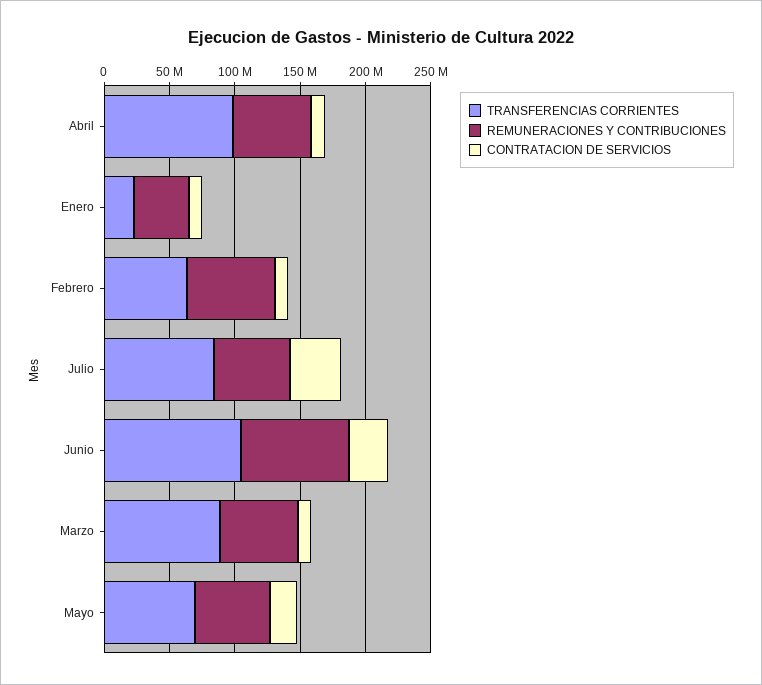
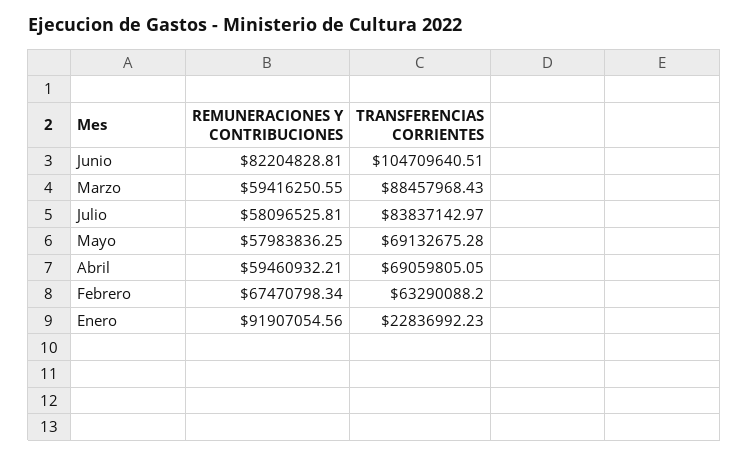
  {
    "TRANSFERENCIAS CORRIENTES": {
-     "Abril": 100000000,
+     "Abril": 69059805.05,
      "Enero": 22836992.23,
      "Febrero": 63290088.2,
      "Julio": 83837142.97,
      "Junio": 104709640.51,
      "Marzo": 88457968.43,
      "Mayo": 69132675.28
    },
    "REMUNERACIONES Y CONTRIBUCIONES": {
      "Abril": 59460932.21,
-     "Enero": 40000000,
+     "Enero": 91907054.56,
      "Febrero": 67470798.34,
      "Julio": 58096525.81,
      "Junio": 82204828.81,
      "Marzo": 59416250.55,
      "Mayo": 57983836.25
-   },
+   }
-   "CONTRATACION DE SERVICIOS": {
-     "Abril": 10000000,
-     "Enero": 10000000,
-     "Febrero": 10000000,
-     "Julio": 40000000,
-     "Junio": 30000000,
-     "Marzo": 10000000,
-     "Mayo": 20000000
-   }
  }

